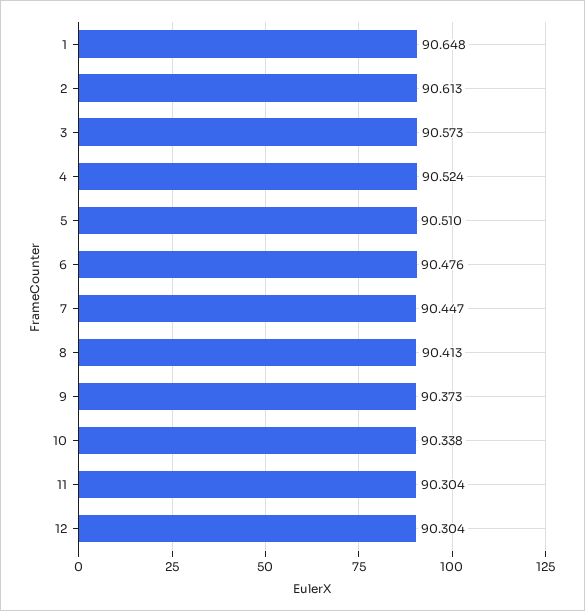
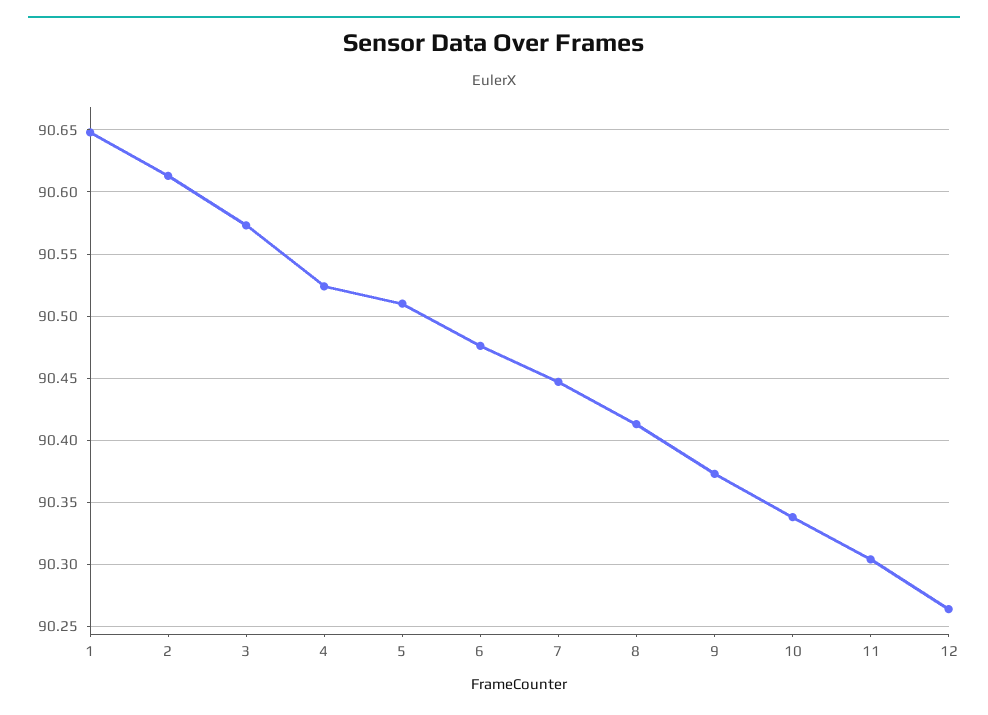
  {
    "1": 90.648,
    "2": 90.613,
    "3": 90.573,
    "4": 90.524,
    "5": 90.51,
    "6": 90.476,
    "7": 90.447,
    "8": 90.413,
    "9": 90.373,
    "10": 90.338,
    "11": 90.304,
-   "12": 90.304
+   "12": 90.265
  }

